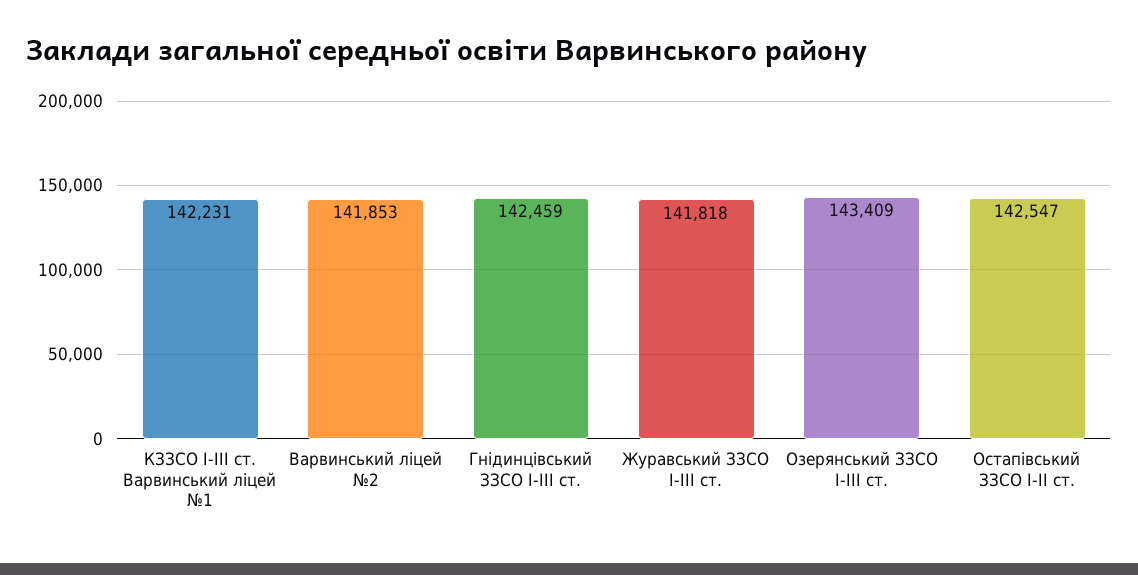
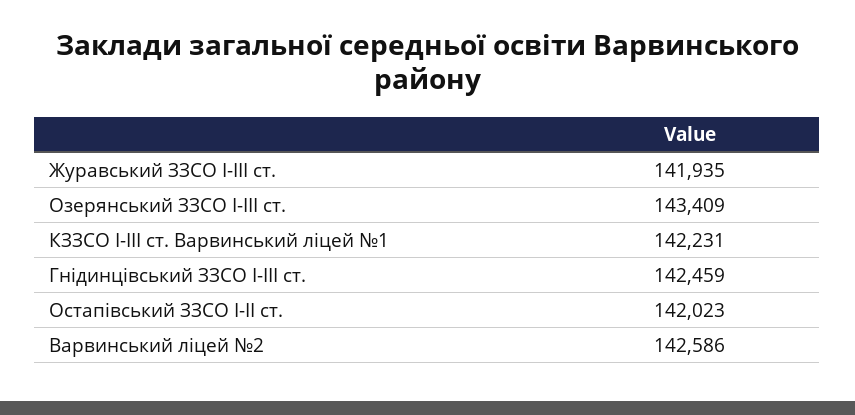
  {
    "КЗЗСО І-ІІІ ст. Варвинський ліцей №1": 142231,
-   "Варвинський ліцей №2": 141853,
+   "Варвинський ліцей №2": 142586,
    "Гнідинцівський ЗЗСО I-III ст.": 142459,
-   "Журавський ЗЗСО І-ІІІ ст.": 141818,
+   "Журавський ЗЗСО І-ІІІ ст.": 141935,
    "Озерянський ЗЗСО І-ІІІ ст.": 143409,
-   "Остапівський ЗЗСО І-ІІ ст.": 142547
+   "Остапівський ЗЗСО І-ІІ ст.": 142023
  }

